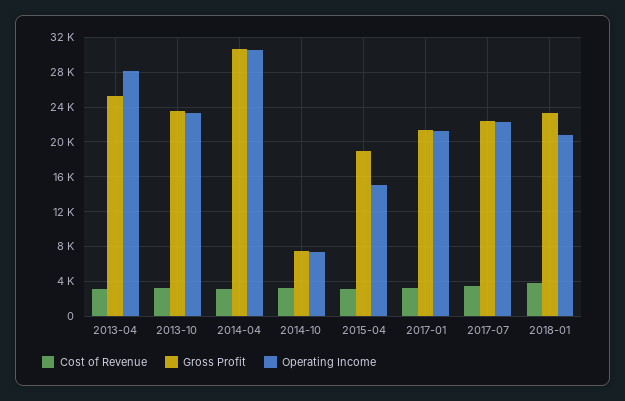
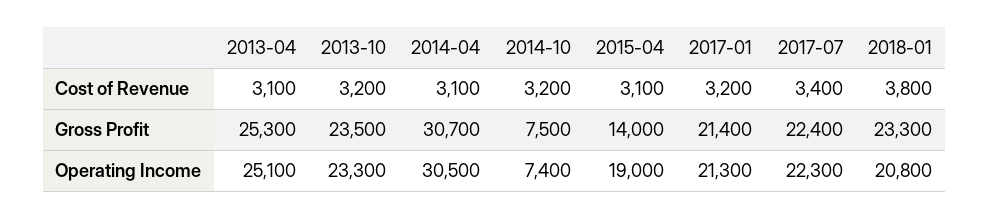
  {
    "Cost of Revenue": {
      "2013-04": 3100,
      "2013-10": 3200,
      "2014-04": 3100,
      "2014-10": 3200,
      "2015-04": 3100,
      "2017-01": 3200,
      "2017-07": 3400,
      "2018-01": 3800
    },
    "Gross Profit": {
      "2013-04": 25300,
      "2013-10": 23500,
      "2014-04": 30700,
      "2014-10": 7500,
-     "2015-04": 19000,
+     "2015-04": 14000,
      "2017-01": 21400,
      "2017-07": 22400,
      "2018-01": 23300
    },
    "Operating Income": {
-     "2013-04": 28000,
+     "2013-04": 25100,
      "2013-10": 23300,
      "2014-04": 30500,
      "2014-10": 7400,
-     "2015-04": 15000,
+     "2015-04": 19000,
      "2017-01": 21300,
      "2017-07": 22300,
      "2018-01": 20800
    }
  }

